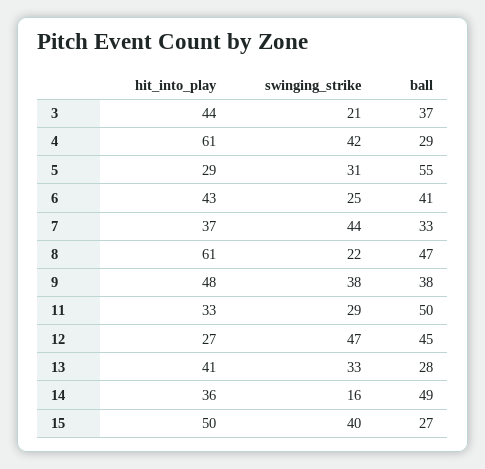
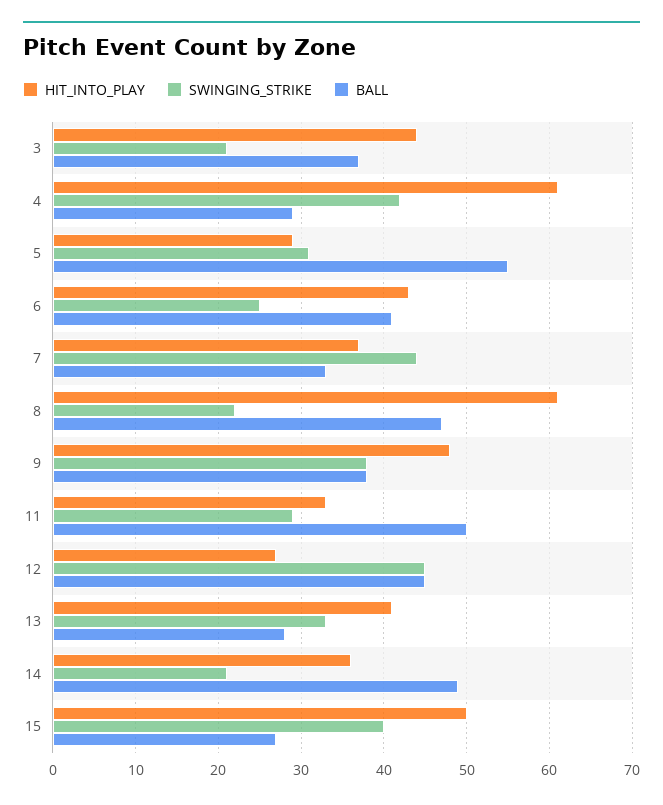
  {
    "hit_into_play": {
      "3": 44,
      "4": 61,
      "5": 29,
      "6": 43,
      "7": 37,
      "8": 61,
      "9": 48,
      "11": 33,
      "12": 27,
      "13": 41,
      "14": 36,
      "15": 50
    },
    "swinging_strike": {
      "3": 21,
      "4": 42,
      "5": 31,
      "6": 25,
      "7": 44,
      "8": 22,
      "9": 38,
      "11": 29,
-     "12": 47,
+     "12": 45,
      "13": 33,
-     "14": 16,
+     "14": 21,
      "15": 40
    },
    "ball": {
      "3": 37,
      "4": 29,
      "5": 55,
      "6": 41,
      "7": 33,
      "8": 47,
      "9": 38,
      "11": 50,
      "12": 45,
      "13": 28,
      "14": 49,
      "15": 27
    }
  }

